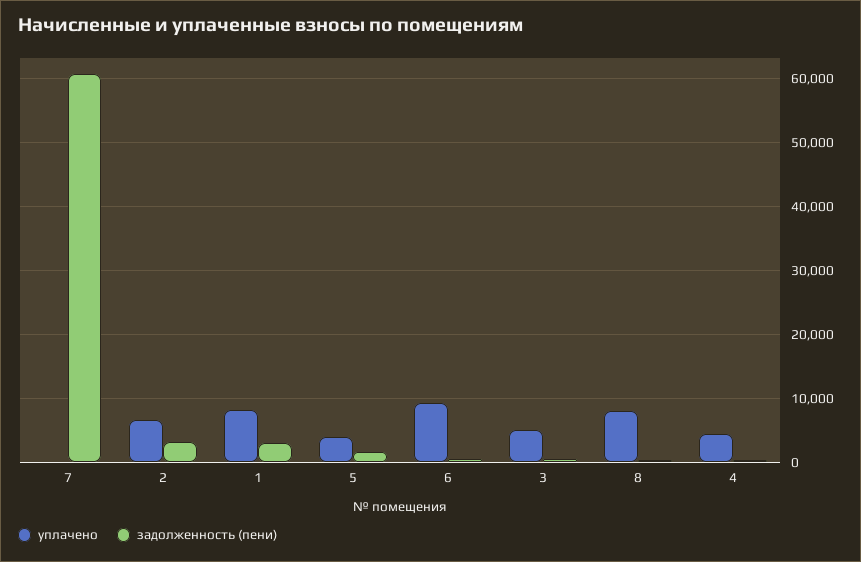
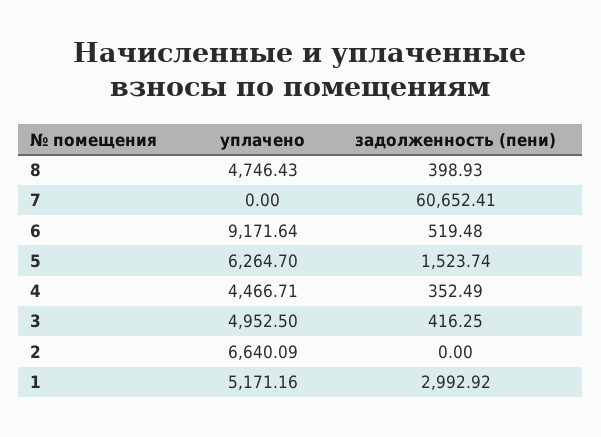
  {
    "уплачено": {
      "7": 0,
      "2": 6640.09,
-     "1": 8000,
+     "1": 5171.16,
-     "5": 4000,
+     "5": 6264.7,
      "6": 9171.64,
      "3": 4952.5,
-     "8": 8000,
+     "8": 4746.43,
      "4": 4466.71
    },
    "задолженность (пени)": {
      "7": 60652.41,
-     "2": 3000,
+     "2": 0,
      "1": 2992.92,
      "5": 1523.74,
      "6": 519.48,
      "3": 416.25,
      "8": 398.93,
      "4": 352.49
    }
  }

